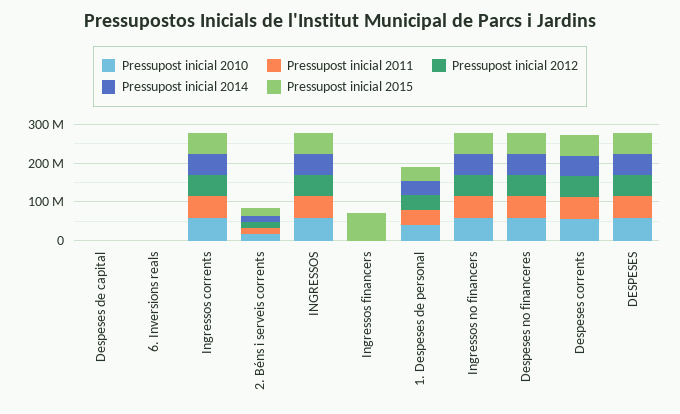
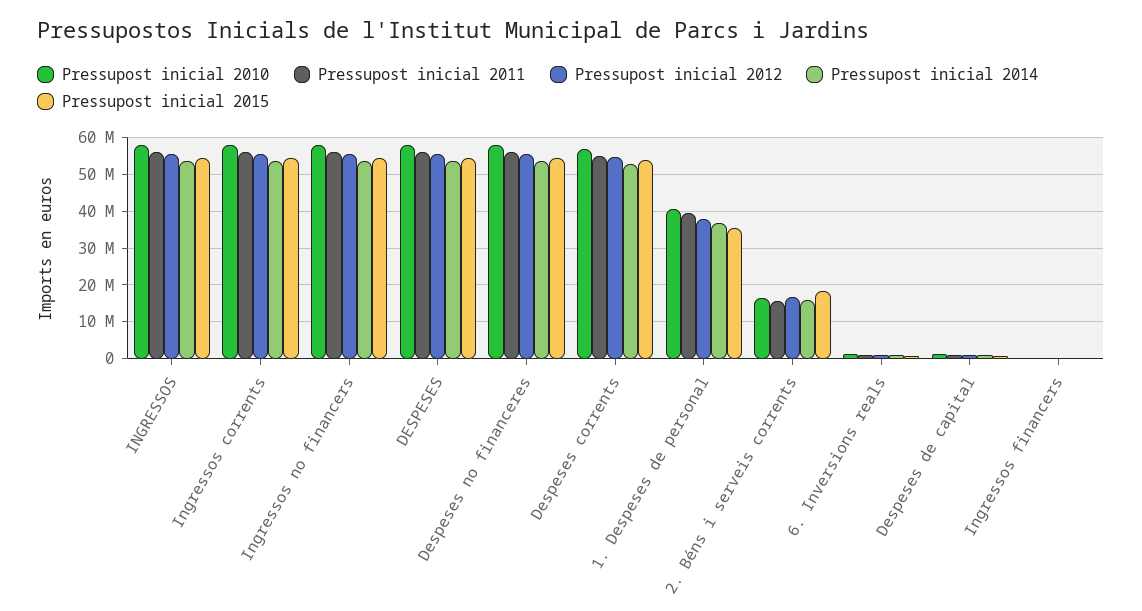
  {
    "Pressupost inicial 2010": {
      "Despeses de capital": 2000000,
      "6. Inversions reals": 2000000,
      "Ingressos corrents": 58000000,
      "2. Béns i serveis corrents": 16000000,
      "INGRESSOS": 58000000,
      "Ingressos financers": 0,
      "1. Despeses de personal": 40000000,
      "Ingressos no financers": 58000000,
      "Despeses no financeres": 58000000,
      "Despeses corrents": 56000000,
      "DESPESES": 58000000
    },
    "Pressupost inicial 2011": {
      "Despeses de capital": 2000000,
      "6. Inversions reals": 2000000,
      "Ingressos corrents": 56000000,
      "2. Béns i serveis corrents": 16000000,
      "INGRESSOS": 56000000,
      "Ingressos financers": 0,
      "1. Despeses de personal": 40000000,
      "Ingressos no financers": 56000000,
      "Despeses no financeres": 56000000,
      "Despeses corrents": 56000000,
      "DESPESES": 56000000
    },
    "Pressupost inicial 2012": {
      "Despeses de capital": 0,
      "6. Inversions reals": 0,
      "Ingressos corrents": 56000000,
      "2. Béns i serveis corrents": 16000000,
      "INGRESSOS": 56000000,
      "Ingressos financers": 0,
      "1. Despeses de personal": 38000000,
      "Ingressos no financers": 56000000,
      "Despeses no financeres": 56000000,
      "Despeses corrents": 54000000,
      "DESPESES": 56000000
    },
    "Pressupost inicial 2014": {
      "Despeses de capital": 0,
      "6. Inversions reals": 0,
      "Ingressos corrents": 54000000,
      "2. Béns i serveis corrents": 16000000,
      "INGRESSOS": 54000000,
      "Ingressos financers": 0,
      "1. Despeses de personal": 36000000,
      "Ingressos no financers": 54000000,
      "Despeses no financeres": 54000000,
      "Despeses corrents": 52000000,
      "DESPESES": 54000000
    },
    "Pressupost inicial 2015": {
      "Despeses de capital": 0,
      "6. Inversions reals": 0,
      "Ingressos corrents": 54000000,
      "2. Béns i serveis corrents": 18000000,
      "INGRESSOS": 54000000,
-     "Ingressos financers": 75000000,
+     "Ingressos financers": 0,
      "1. Despeses de personal": 36000000,
      "Ingressos no financers": 54000000,
      "Despeses no financeres": 54000000,
      "Despeses corrents": 54000000,
      "DESPESES": 54000000
    }
  }

